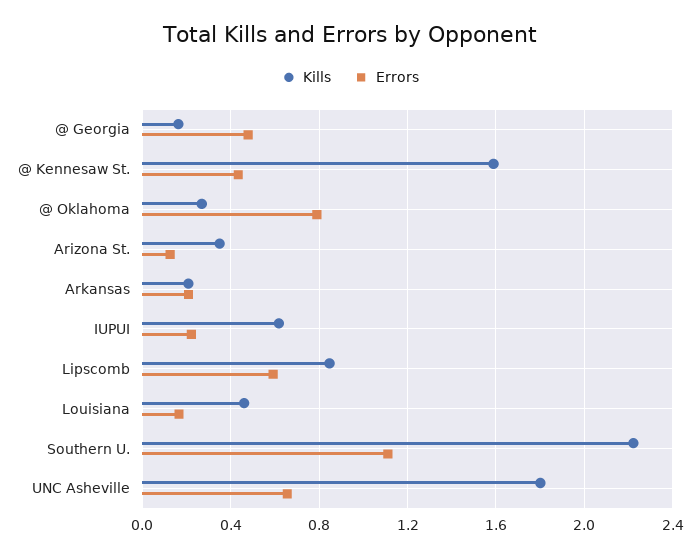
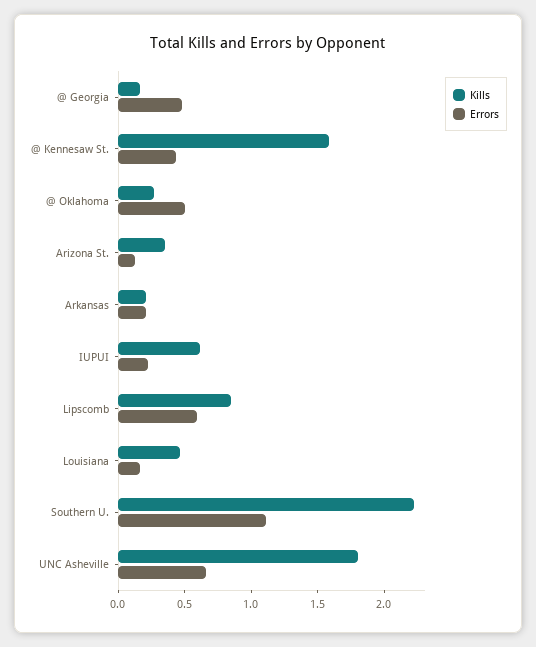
  {
    "Kills": {
      "@ Georgia": 0.15,
      "@ Kennesaw St.": 1.6,
      "@ Oklahoma": 0.25,
      "Arizona St.": 0.35,
      "Arkansas": 0.2,
      "IUPUI": 0.6,
      "Lipscomb": 0.85,
      "Louisiana": 0.45,
      "Southern U.": 2.2,
      "UNC Asheville": 1.8
    },
    "Errors": {
      "@ Georgia": 0.5,
      "@ Kennesaw St.": 0.45,
-     "@ Oklahoma": 0.8,
+     "@ Oklahoma": 0.5,
      "Arizona St.": 0.15,
      "Arkansas": 0.2,
      "IUPUI": 0.2,
      "Lipscomb": 0.6,
      "Louisiana": 0.15,
      "Southern U.": 1.1,
      "UNC Asheville": 0.65
    }
  }

